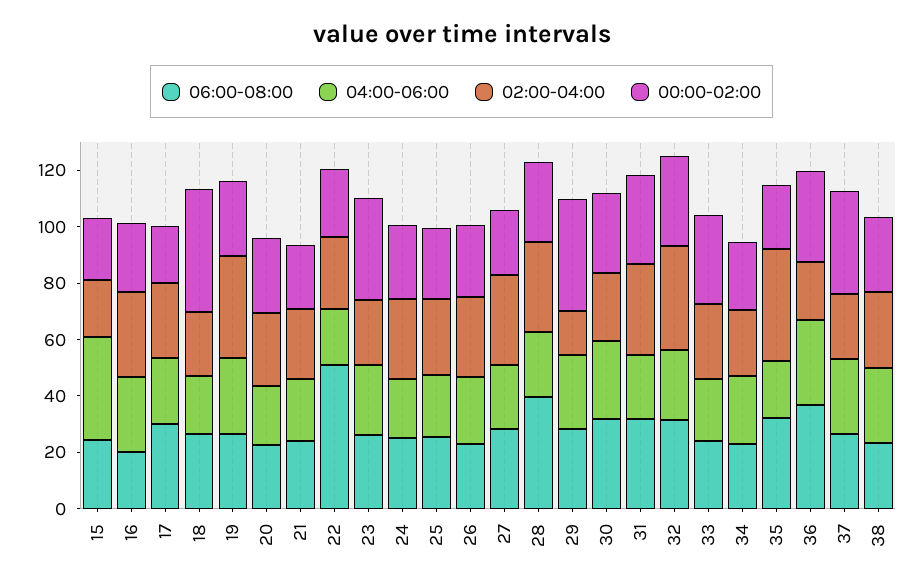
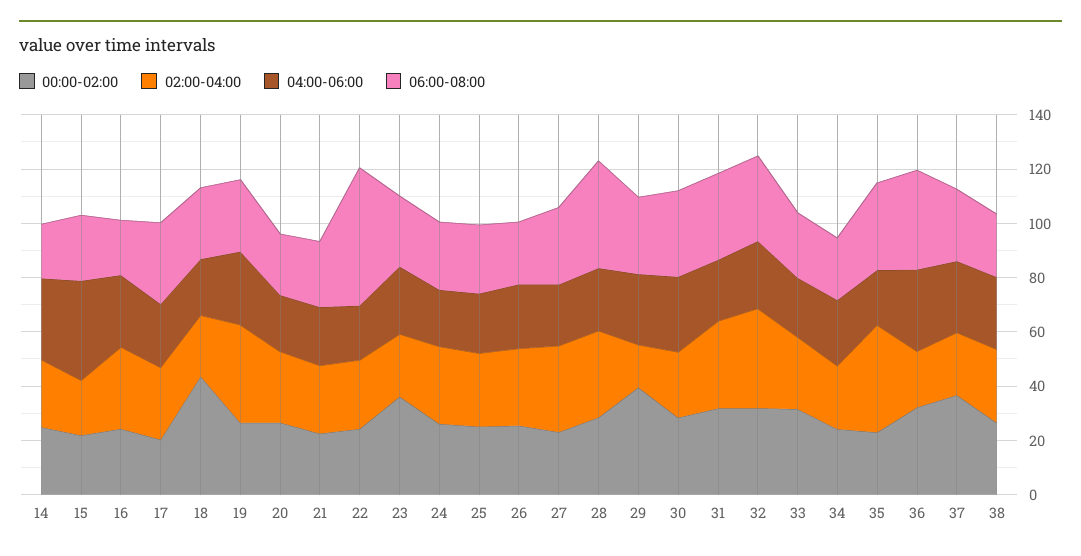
  {
    "06:00-08:00": {
      "15": 25,
      "16": 20,
      "17": 30,
      "18": 25,
      "19": 25,
      "20": 25,
      "21": 25,
      "22": 50,
      "23": 25,
      "24": 25,
      "25": 25,
      "26": 25,
      "27": 30,
      "28": 40,
      "29": 30,
      "30": 30,
      "31": 30,
      "32": 30,
      "33": 25,
      "34": 25,
      "35": 30,
      "36": 35,
      "37": 25,
-     "38": 25
+     "38": 25,
+     "14": 20
    },
    "04:00-06:00": {
      "15": 35,
      "16": 25,
      "17": 25,
      "18": 20,
      "19": 25,
      "20": 20,
      "21": 20,
      "22": 20,
      "23": 25,
      "24": 20,
      "25": 20,
      "26": 25,
      "27": 25,
      "28": 25,
      "29": 25,
      "30": 30,
      "31": 25,
      "32": 25,
      "33": 20,
      "34": 25,
      "35": 20,
      "36": 30,
      "37": 25,
-     "38": 25
+     "38": 25,
+     "14": 30
    },
    "02:00-04:00": {
      "15": 20,
      "16": 30,
      "17": 25,
      "18": 25,
      "19": 35,
      "20": 25,
      "21": 25,
      "22": 25,
      "23": 25,
      "24": 30,
      "25": 25,
      "26": 30,
      "27": 30,
      "28": 30,
      "29": 15,
      "30": 25,
      "31": 30,
      "32": 35,
      "33": 25,
      "34": 25,
      "35": 40,
      "36": 20,
      "37": 25,
-     "38": 25
+     "38": 25,
+     "14": 25
    },
    "00:00-02:00": {
      "15": 20,
      "16": 25,
      "17": 20,
      "18": 45,
      "19": 25,
      "20": 25,
      "21": 25,
      "22": 25,
      "23": 35,
      "24": 25,
      "25": 25,
      "26": 25,
      "27": 25,
      "28": 30,
      "29": 40,
      "30": 30,
      "31": 30,
      "32": 30,
      "33": 30,
      "34": 25,
      "35": 25,
      "36": 30,
      "37": 35,
-     "38": 25
+     "38": 25,
+     "14": 25
    }
  }

